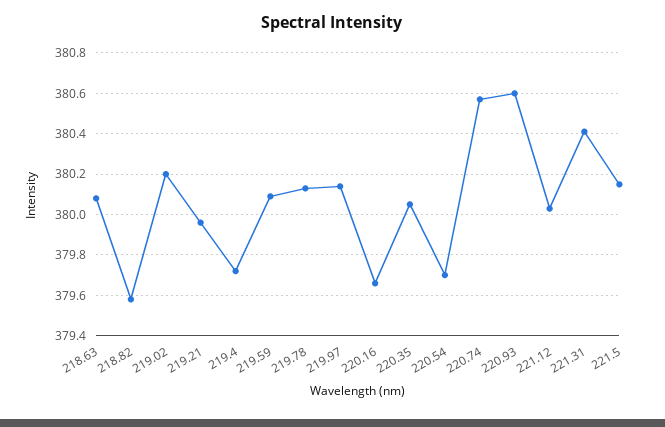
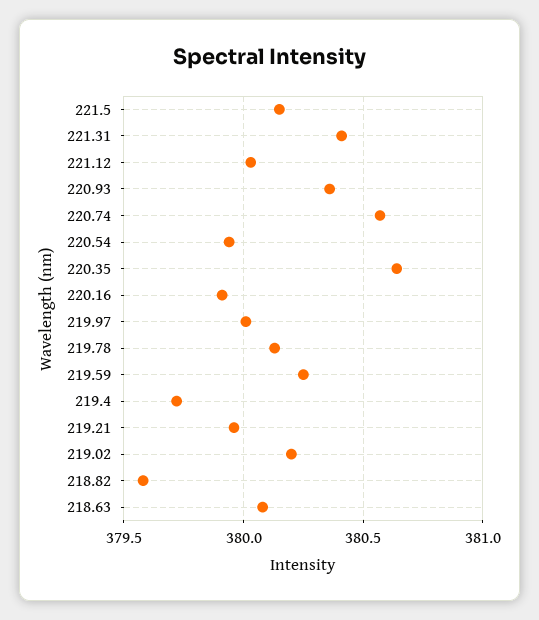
  {
    "218.63": 380.1,
    "218.82": 379.6,
    "219.02": 380.2,
    "219.21": 379.95,
    "219.4": 379.7,
-   "219.59": 380.1,
+   "219.59": 380.25,
    "219.78": 380.15,
-   "219.97": 380.15,
+   "219.97": 380,
-   "220.16": 379.65,
+   "220.16": 379.9,
-   "220.35": 380.05,
+   "220.35": 380.65,
-   "220.54": 379.7,
+   "220.54": 379.95,
    "220.74": 380.55,
-   "220.93": 380.6,
+   "220.93": 380.35,
    "221.12": 380.05,
    "221.31": 380.4,
    "221.5": 380.15
  }

